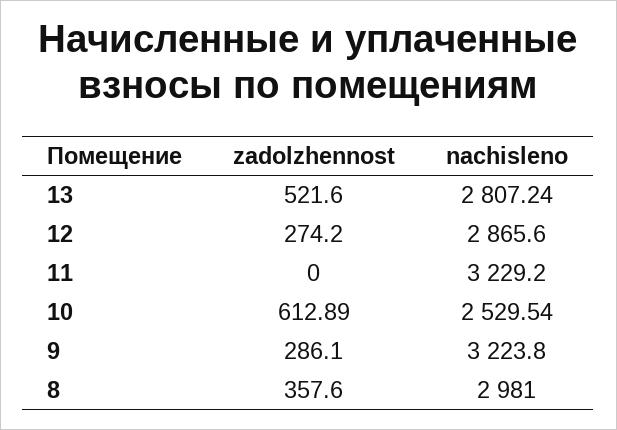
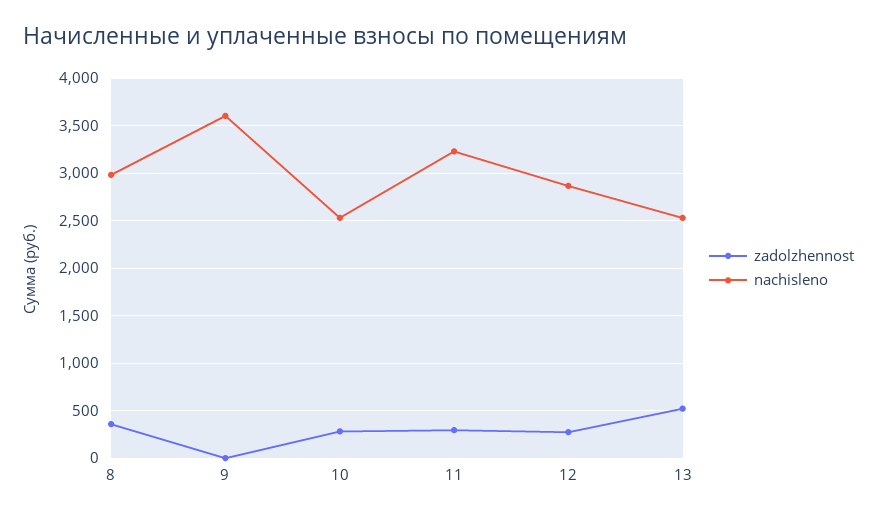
  {
    "zadolzhennost": {
      "13": 521.6,
      "12": 274.2,
-     "11": 0,
+     "11": 300,
-     "10": 612.89,
+     "10": 300,
-     "9": 286.1,
+     "9": 0,
      "8": 357.6
    },
    "nachisleno": {
-     "13": 2807.24,
+     "13": 2500,
      "12": 2865.6,
      "11": 3229.2,
      "10": 2529.54,
-     "9": 3223.8,
+     "9": 3600,
      "8": 2981
    }
  }

